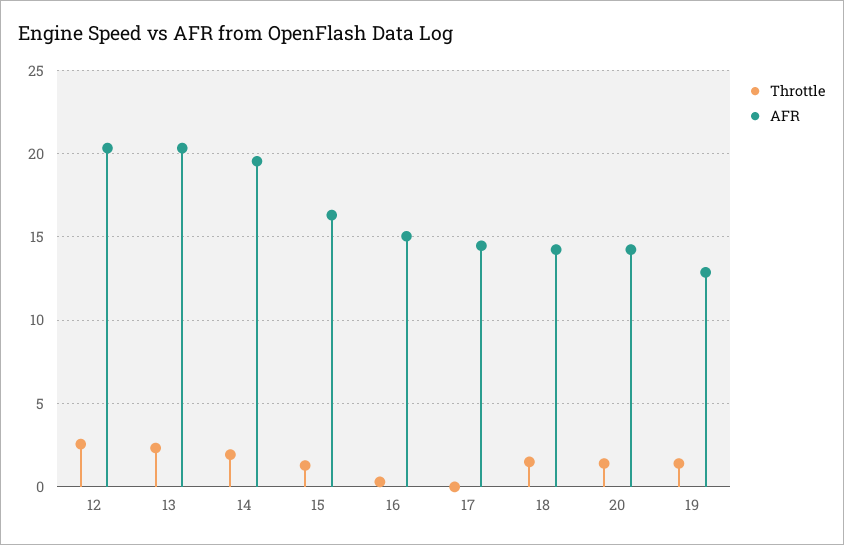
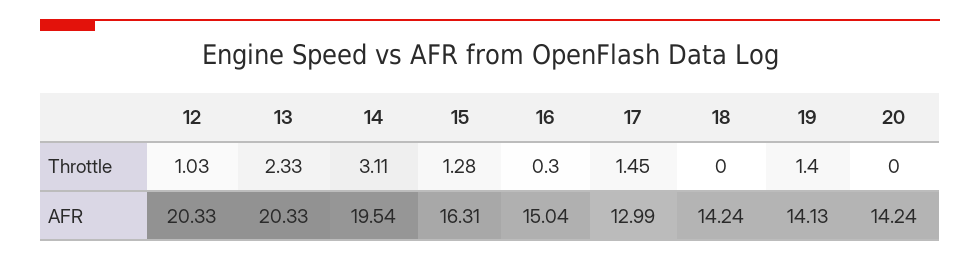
  {
    "Throttle": {
-     "12": 2.5,
+     "12": 1.03,
      "13": 2.33,
-     "14": 2,
+     "14": 3.11,
      "15": 1.28,
      "16": 0.3,
-     "17": 0,
+     "17": 1.45,
-     "18": 1.5,
+     "18": 0,
-     "20": 1.5,
+     "20": 0,
      "19": 1.4
    },
    "AFR": {
      "12": 20.33,
      "13": 20.33,
      "14": 19.54,
      "15": 16.31,
      "16": 15.04,
-     "17": 14.5,
+     "17": 12.99,
      "18": 14.24,
      "20": 14.24,
-     "19": 13
+     "19": 14.13
    }
  }

